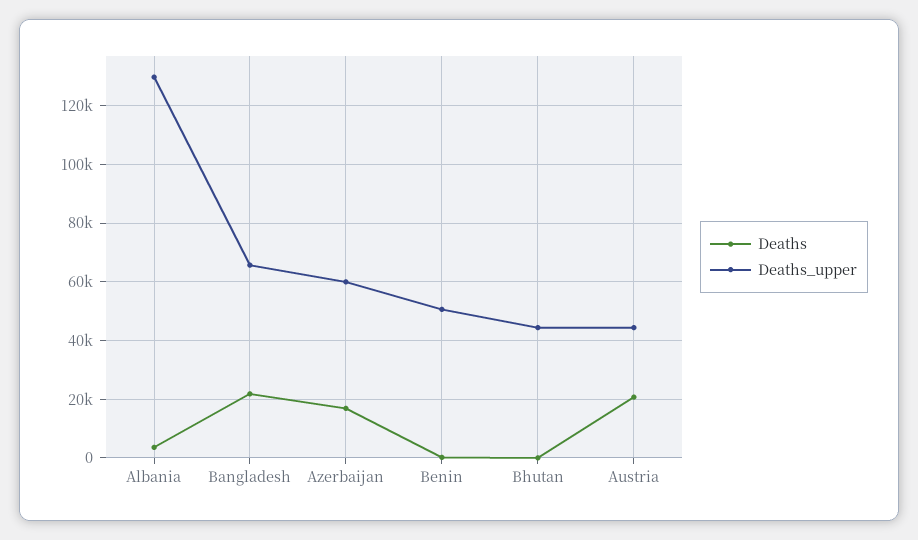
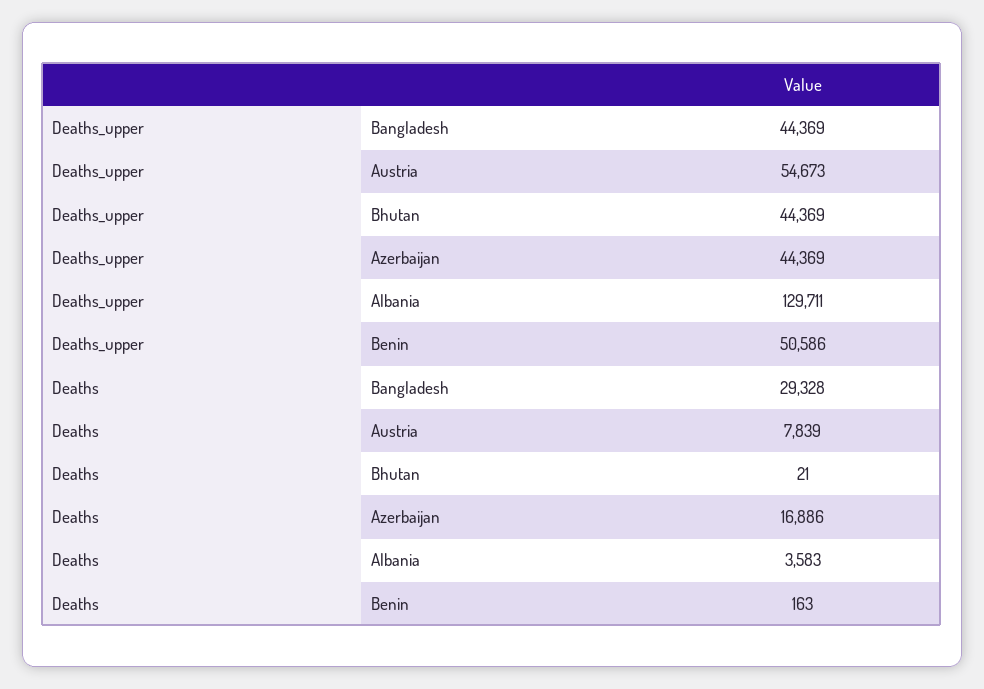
  {
    "Deaths": {
      "Albania": 3583,
-     "Bangladesh": 22500,
+     "Bangladesh": 29328,
      "Azerbaijan": 16886,
      "Benin": 163,
      "Bhutan": 21,
-     "Austria": 20000
+     "Austria": 7839
    },
    "Deaths_upper": {
      "Albania": 129711,
-     "Bangladesh": 65000,
+     "Bangladesh": 44369,
-     "Azerbaijan": 60000,
+     "Azerbaijan": 44369,
      "Benin": 50586,
      "Bhutan": 44369,
-     "Austria": 45000
+     "Austria": 54673
    }
  }

